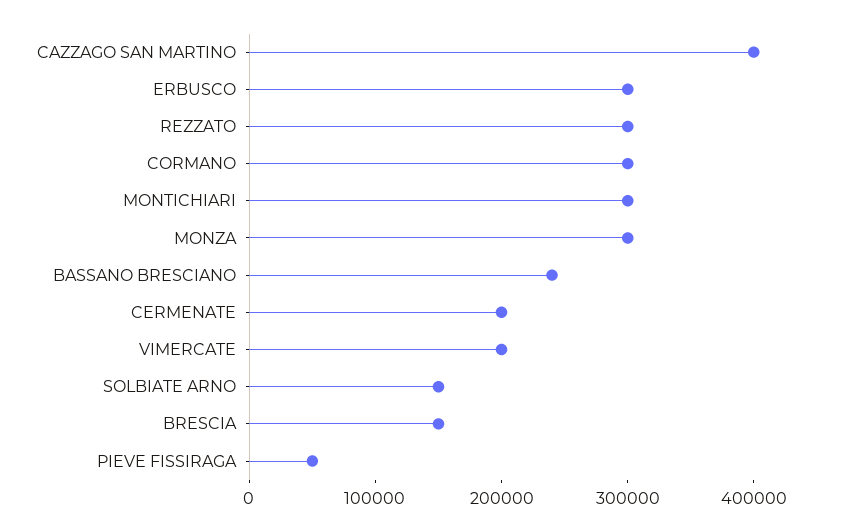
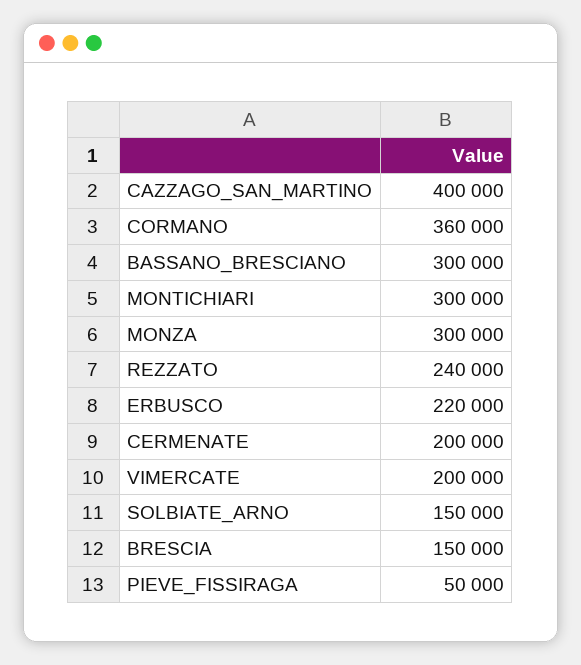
  {
    "CAZZAGO SAN MARTINO": 400000,
-   "ERBUSCO": 300000,
+   "ERBUSCO": 220000,
-   "REZZATO": 300000,
+   "REZZATO": 240000,
-   "CORMANO": 300000,
+   "CORMANO": 360000,
    "MONTICHIARI": 300000,
    "MONZA": 300000,
-   "BASSANO BRESCIANO": 240000,
+   "BASSANO BRESCIANO": 300000,
    "CERMENATE": 200000,
    "VIMERCATE": 200000,
    "SOLBIATE ARNO": 150000,
    "BRESCIA": 150000,
    "PIEVE FISSIRAGA": 50000
  }

